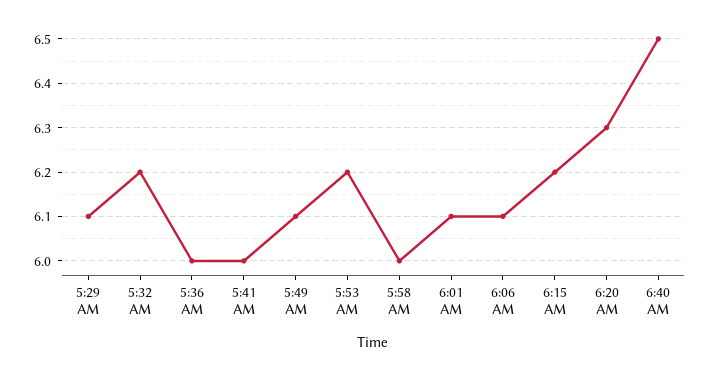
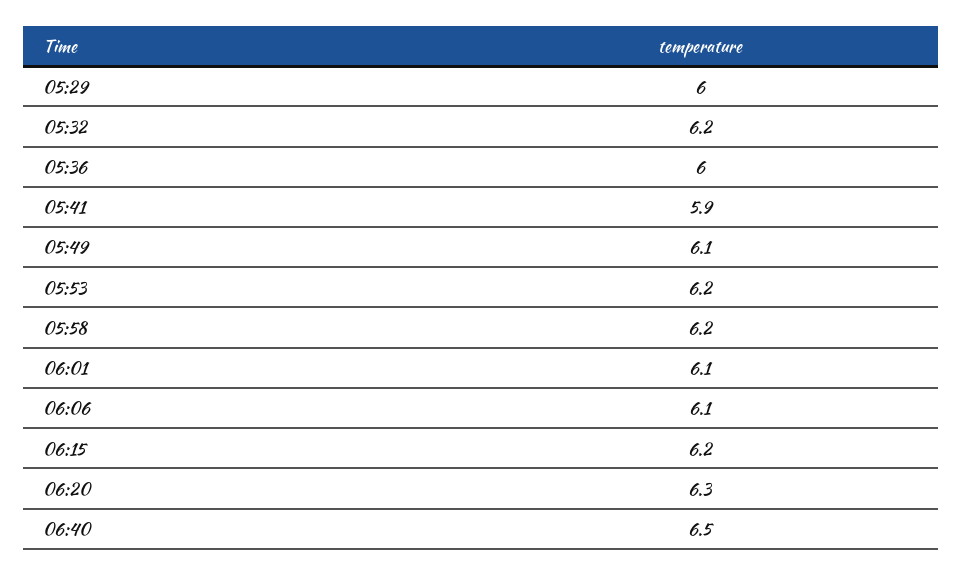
  {
-   "5:29 AM": 6.1,
+   "5:29 AM": 6,
    "5:32 AM": 6.2,
    "5:36 AM": 6,
-   "5:41 AM": 6,
+   "5:41 AM": 5.9,
    "5:49 AM": 6.1,
    "5:53 AM": 6.2,
-   "5:58 AM": 6,
+   "5:58 AM": 6.2,
    "6:01 AM": 6.1,
    "6:06 AM": 6.1,
    "6:15 AM": 6.2,
    "6:20 AM": 6.3,
    "6:40 AM": 6.5
  }

